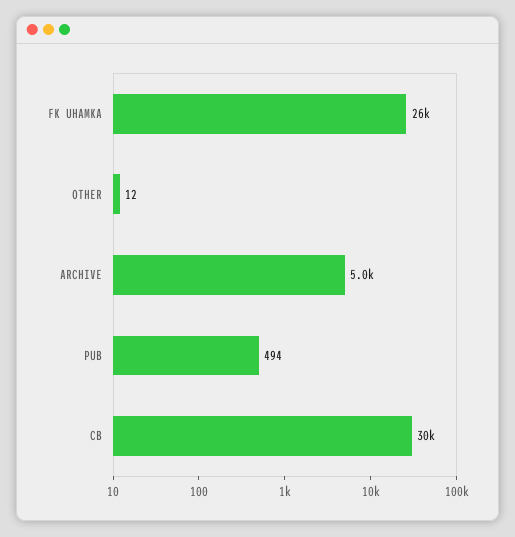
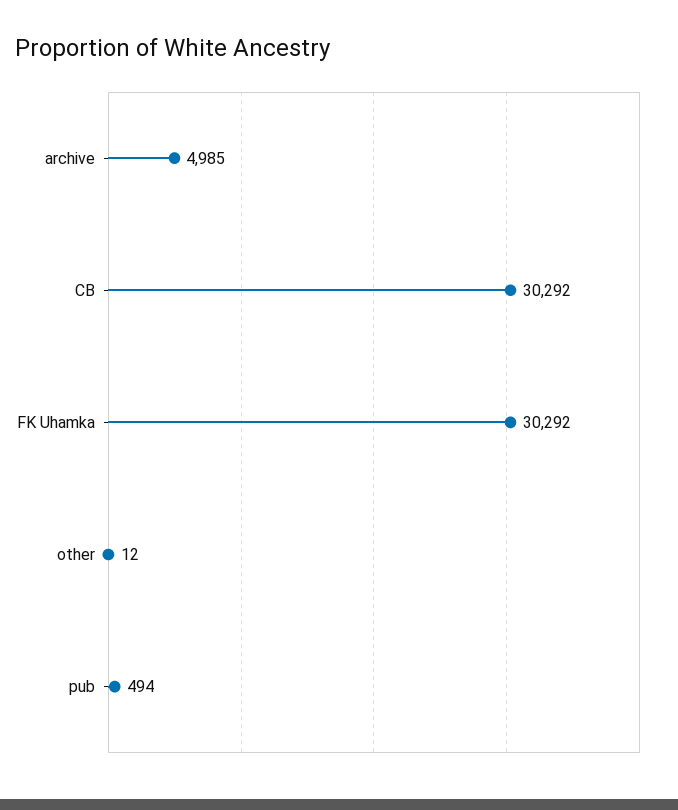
  {
-   "FK UHAMKA": 26000,
+   "FK UHAMKA": 30292,
    "OTHER": 12,
    "ARCHIVE": 4985,
    "PUB": 494,
    "CB": 30292
  }

